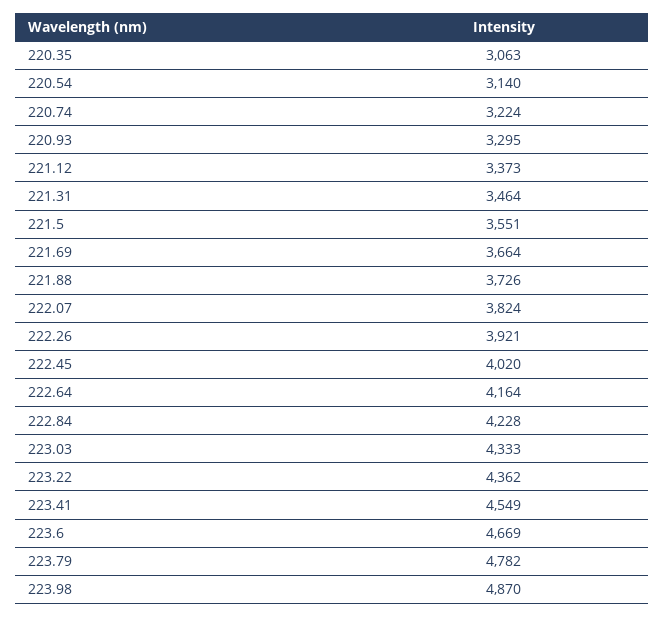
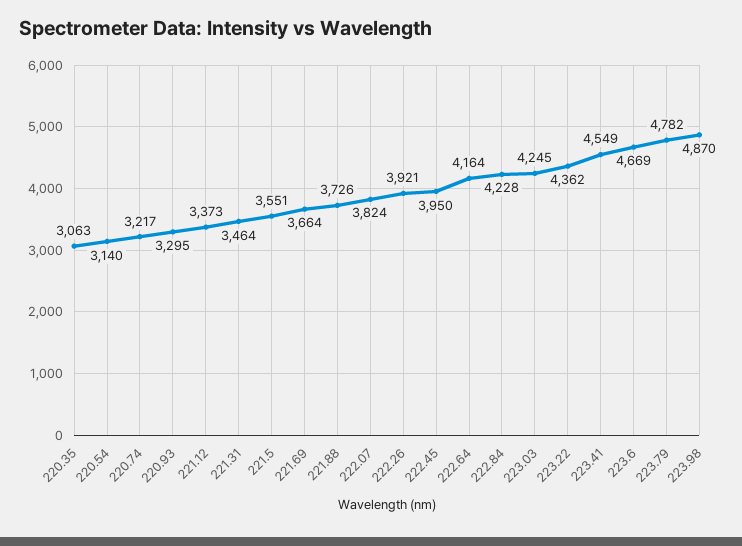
  {
    "220.35": 3063,
    "220.54": 3140,
-   "220.74": 3224,
+   "220.74": 3217,
    "220.93": 3295,
    "221.12": 3373,
    "221.31": 3464,
    "221.5": 3551,
    "221.69": 3664,
    "221.88": 3726,
    "222.07": 3824,
    "222.26": 3921,
-   "222.45": 4020,
+   "222.45": 3950,
    "222.64": 4164,
    "222.84": 4228,
-   "223.03": 4333,
+   "223.03": 4245,
    "223.22": 4362,
    "223.41": 4549,
    "223.6": 4669,
    "223.79": 4782,
    "223.98": 4870
  }

